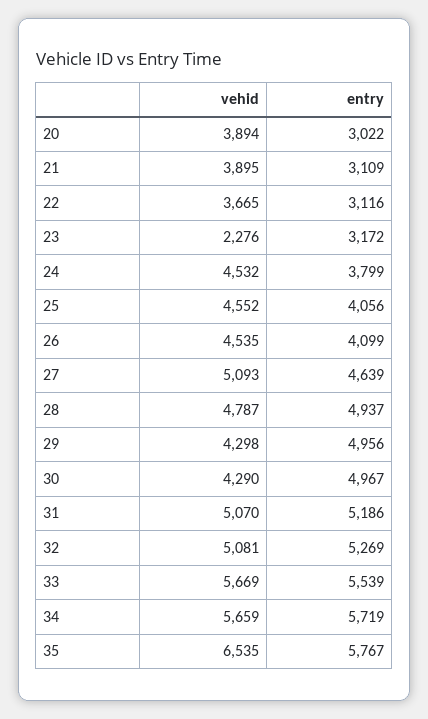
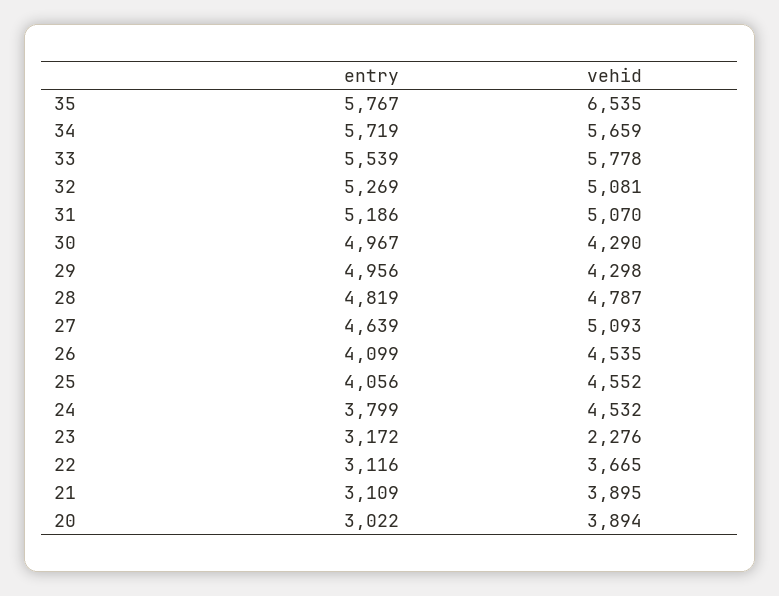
  {
    "vehid": {
      "20": 3894,
      "21": 3895,
      "22": 3665,
      "23": 2276,
      "24": 4532,
      "25": 4552,
      "26": 4535,
      "27": 5093,
      "28": 4787,
      "29": 4298,
      "30": 4290,
      "31": 5070,
      "32": 5081,
-     "33": 5669,
+     "33": 5778,
      "34": 5659,
      "35": 6535
    },
    "entry": {
      "20": 3022,
      "21": 3109,
      "22": 3116,
      "23": 3172,
      "24": 3799,
      "25": 4056,
      "26": 4099,
      "27": 4639,
-     "28": 4937,
+     "28": 4819,
      "29": 4956,
      "30": 4967,
      "31": 5186,
      "32": 5269,
      "33": 5539,
      "34": 5719,
      "35": 5767
    }
  }

